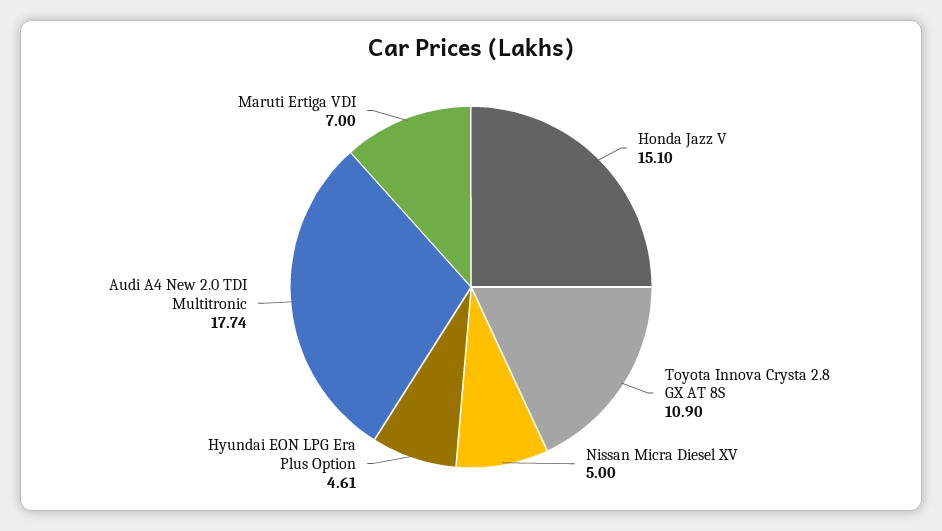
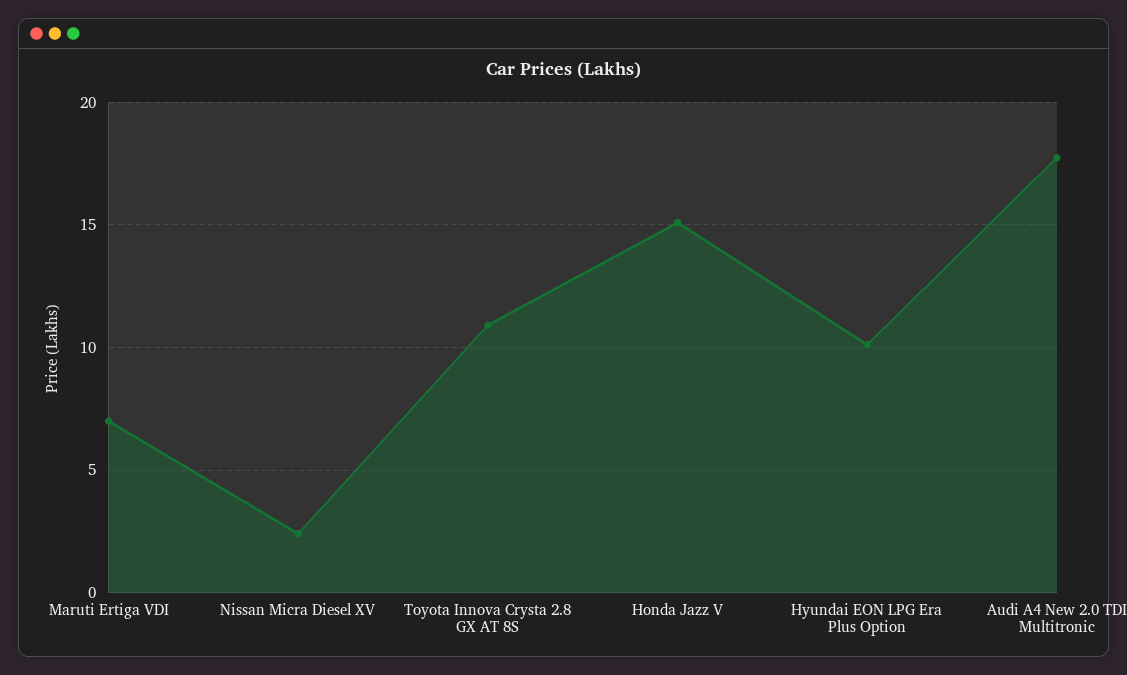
  {
    "Honda Jazz V": 15.1,
    "Toyota Innova Crysta 2.8 GX AT 8S": 10.9,
-   "Nissan Micra Diesel XV": 5,
+   "Nissan Micra Diesel XV": 2.5,
-   "Hyundai EON LPG Era Plus Option": 4.61,
+   "Hyundai EON LPG Era Plus Option": 10,
    "Audi A4 New 2.0 TDI Multitronic": 17.74,
    "Maruti Ertiga VDI": 7
  }

